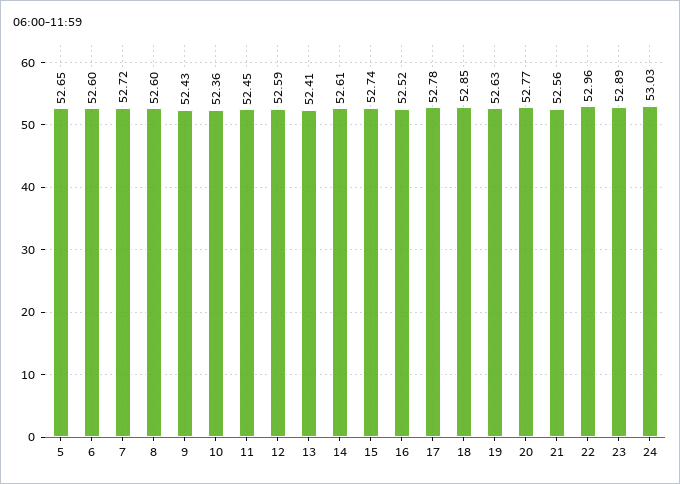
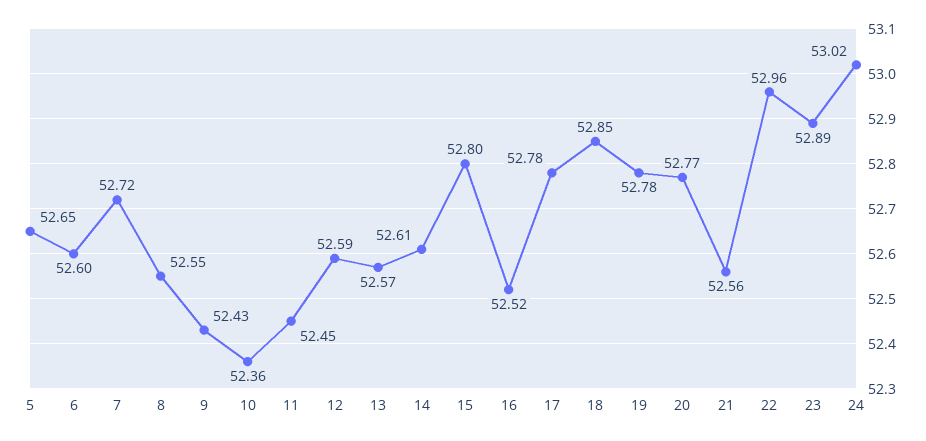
  {
    "5": 52.65,
    "6": 52.6,
    "7": 52.72,
-   "8": 52.6,
+   "8": 52.55,
    "9": 52.43,
    "10": 52.36,
    "11": 52.45,
    "12": 52.59,
-   "13": 52.41,
+   "13": 52.57,
    "14": 52.61,
-   "15": 52.74,
+   "15": 52.8,
    "16": 52.52,
    "17": 52.78,
    "18": 52.85,
-   "19": 52.63,
+   "19": 52.78,
    "20": 52.77,
    "21": 52.56,
    "22": 52.96,
    "23": 52.89,
-   "24": 53.03
+   "24": 53.02
  }

